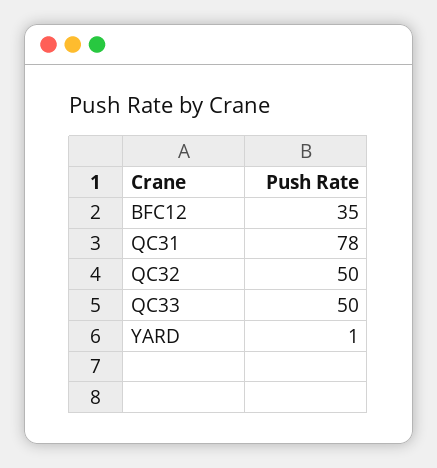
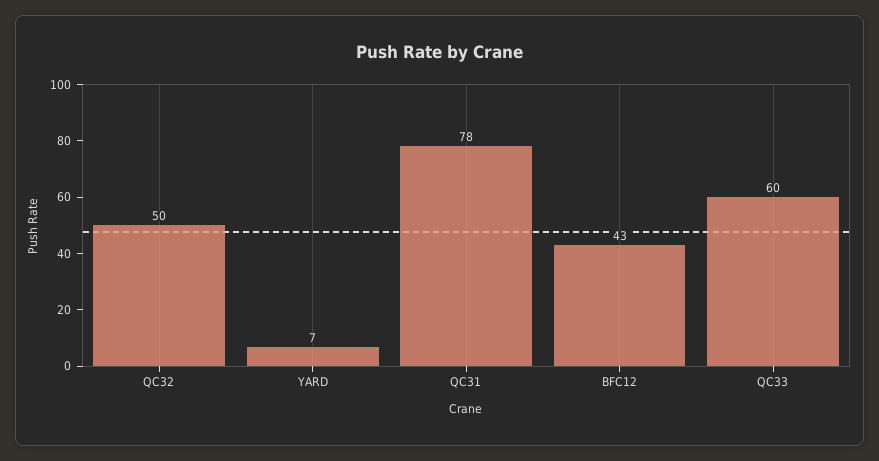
  {
-   "BFC12": 35,
+   "BFC12": 43,
    "QC31": 78,
    "QC32": 50,
-   "QC33": 50,
+   "QC33": 60,
-   "YARD": 1
+   "YARD": 7
  }

